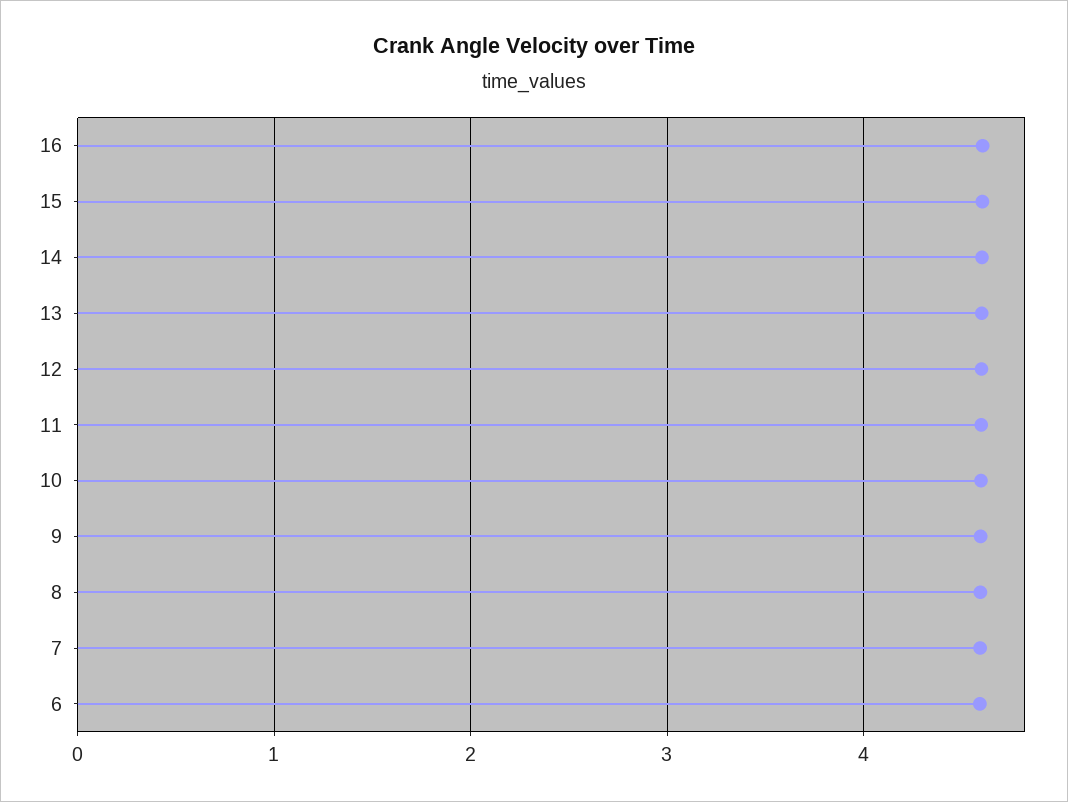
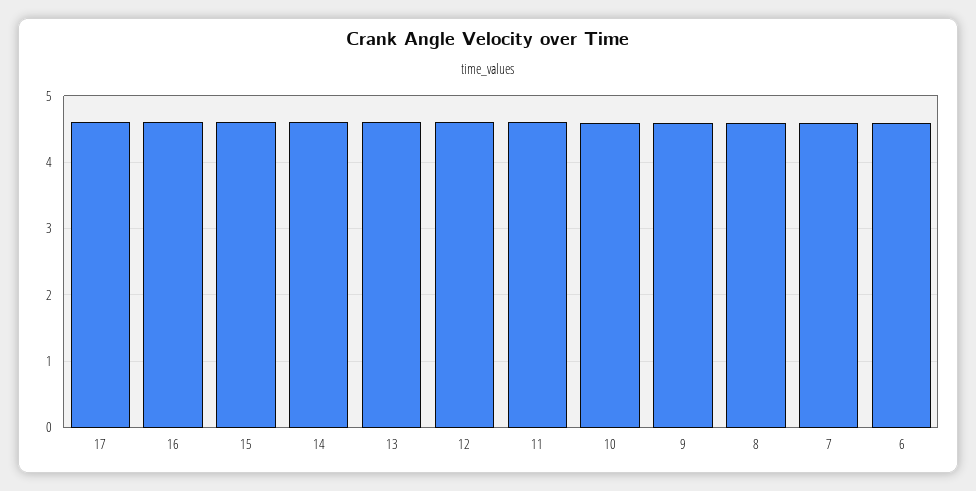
  {
    "16": 4.6,
    "15": 4.6,
    "14": 4.6,
    "13": 4.6,
    "12": 4.6,
    "11": 4.6,
    "10": 4.6,
    "9": 4.6,
    "8": 4.6,
    "7": 4.6,
-   "6": 4.6
+   "6": 4.6,
+   "17": 4.6
  }

